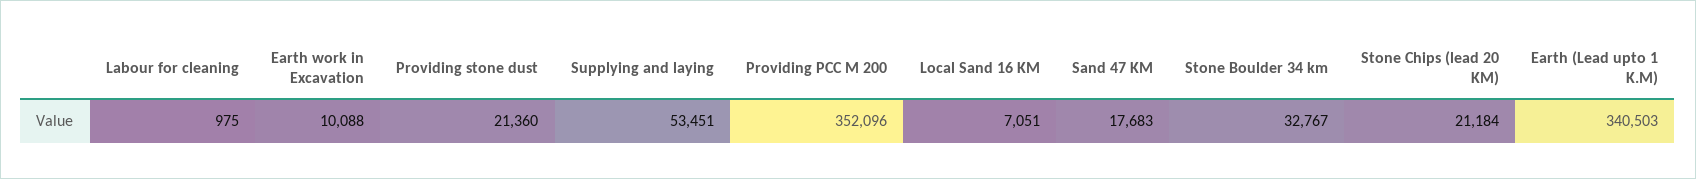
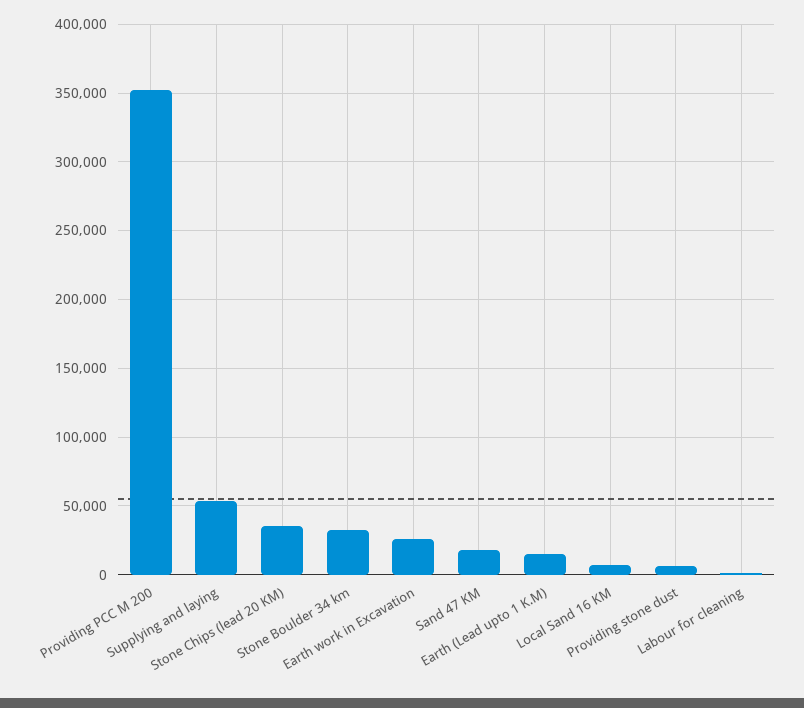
  {
    "Labour for cleaning": 975,
-   "Earth work in Excavation": 10088,
+   "Earth work in Excavation": 25000,
-   "Providing stone dust": 21360,
+   "Providing stone dust": 5000,
    "Supplying and laying": 53451,
    "Providing PCC M 200": 352096,
    "Local Sand 16 KM": 7051,
    "Sand 47 KM": 17683,
    "Stone Boulder 34 km": 32767,
-   "Stone Chips (lead 20 KM)": 21184,
+   "Stone Chips (lead 20 KM)": 35000,
-   "Earth (Lead upto 1 K.M)": 340503
+   "Earth (Lead upto 1 K.M)": 15000
  }

